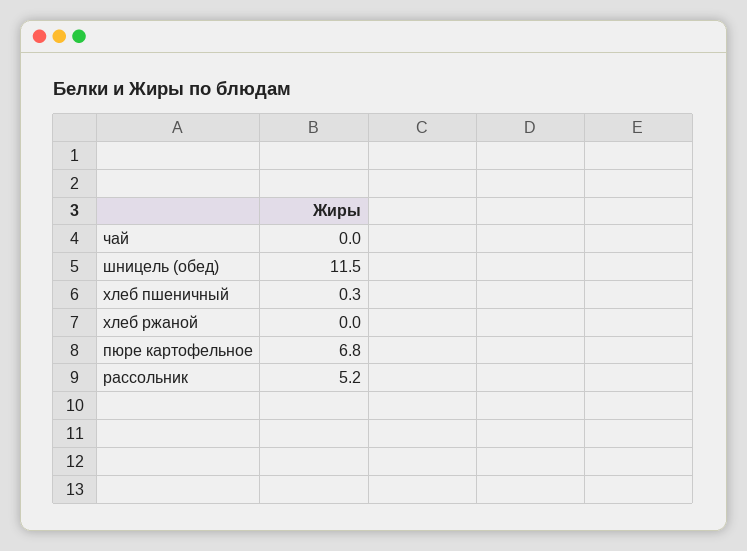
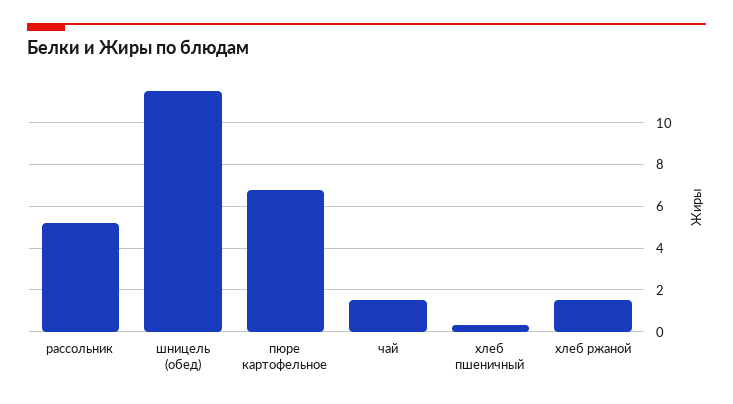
  {
-   "чай": 0,
+   "чай": 1.5,
    "шницель (обед)": 11.5,
    "хлеб пшеничный": 0.3,
-   "хлеб ржаной": 0,
+   "хлеб ржаной": 1.5,
    "пюре картофельное": 6.8,
    "рассольник": 5.2
  }

